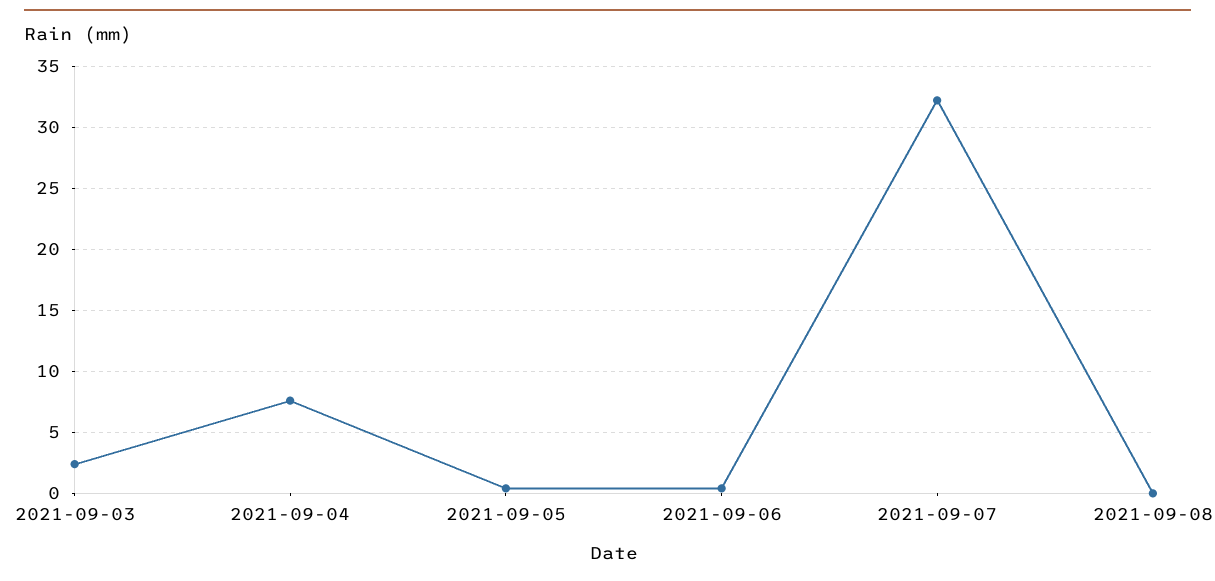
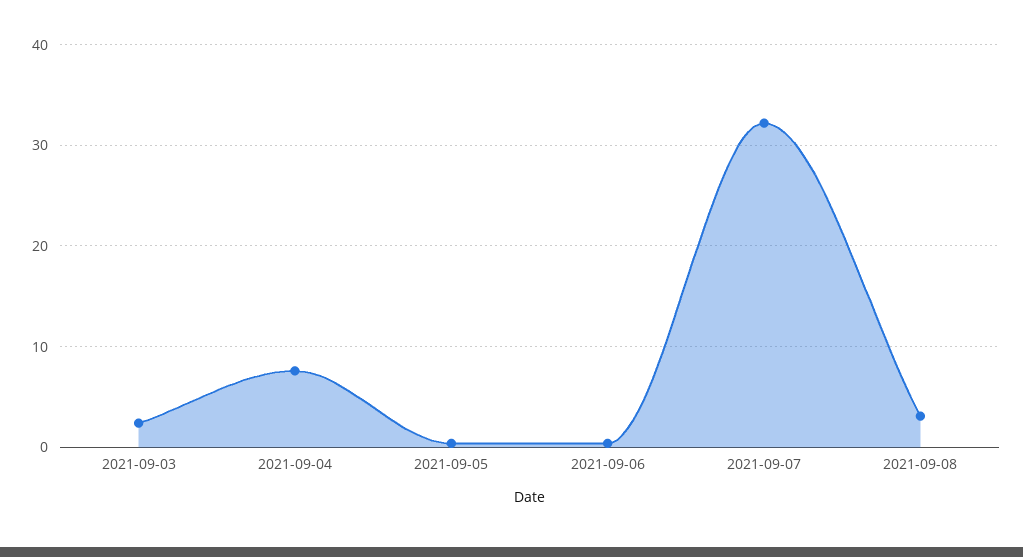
  {
    "2021-09-03": 2.5,
    "2021-09-04": 7.5,
    "2021-09-05": 0.5,
    "2021-09-06": 0.5,
    "2021-09-07": 32,
-   "2021-09-08": 0
+   "2021-09-08": 3
  }

